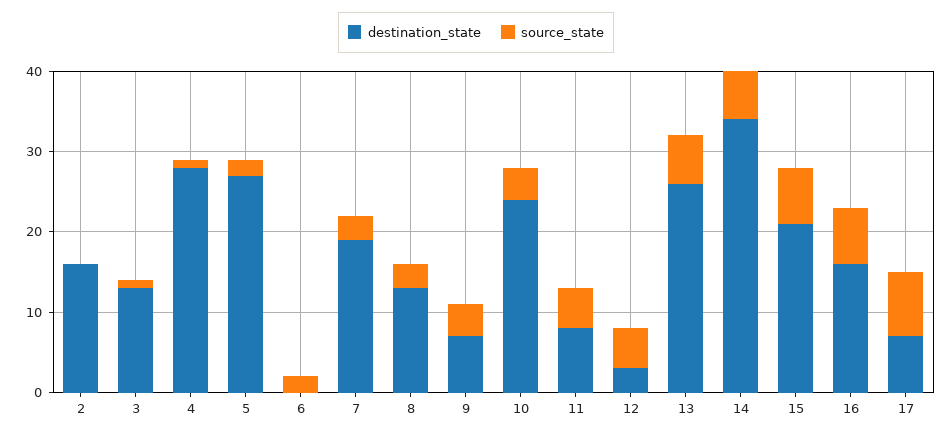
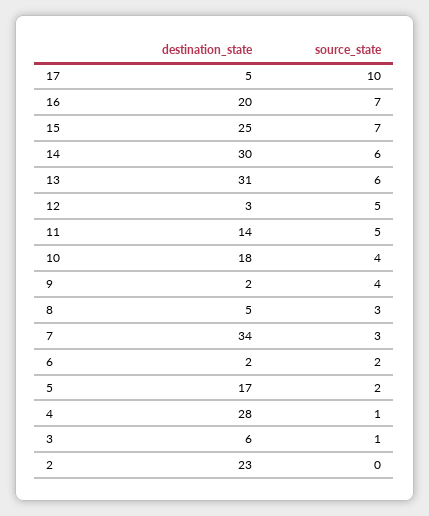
  {
    "destination_state": {
-     "2": 16,
+     "2": 23,
-     "3": 13,
+     "3": 6,
      "4": 28,
-     "5": 27,
+     "5": 17,
-     "6": 0,
+     "6": 2,
-     "7": 19,
+     "7": 34,
-     "8": 13,
+     "8": 5,
-     "9": 7,
+     "9": 2,
-     "10": 24,
+     "10": 18,
-     "11": 8,
+     "11": 14,
      "12": 3,
-     "13": 26,
+     "13": 31,
-     "14": 34,
+     "14": 30,
-     "15": 21,
+     "15": 25,
-     "16": 16,
+     "16": 20,
-     "17": 7
+     "17": 5
    },
    "source_state": {
      "2": 0,
      "3": 1,
      "4": 1,
      "5": 2,
      "6": 2,
      "7": 3,
      "8": 3,
      "9": 4,
      "10": 4,
      "11": 5,
      "12": 5,
      "13": 6,
      "14": 6,
      "15": 7,
      "16": 7,
-     "17": 8
+     "17": 10
    }
  }

